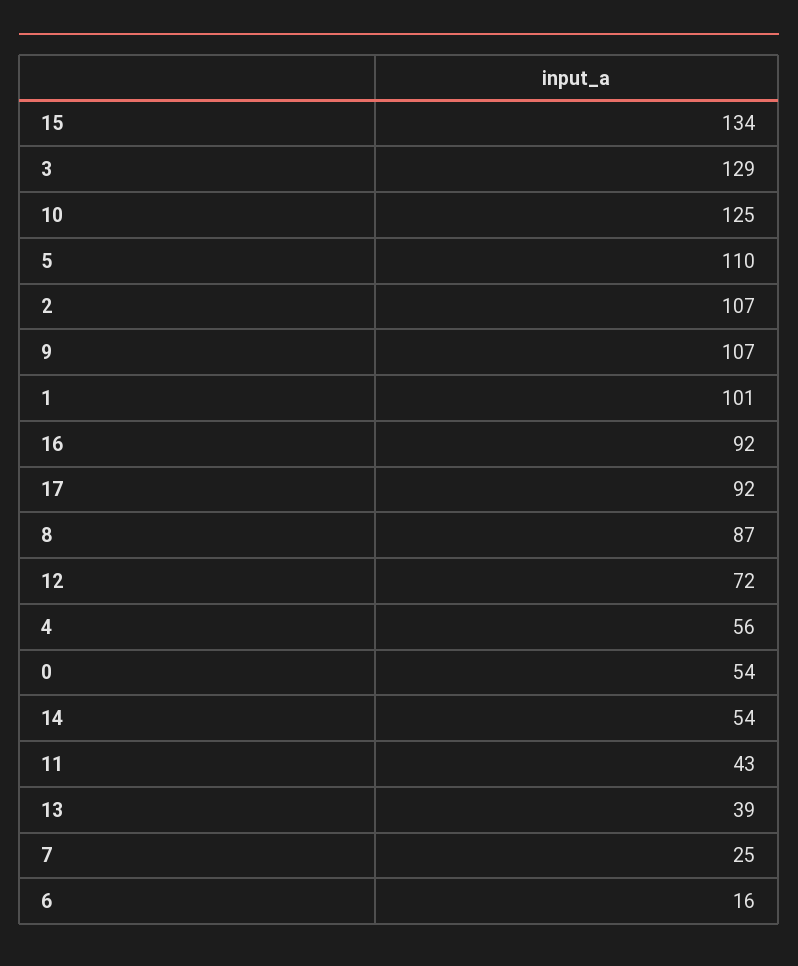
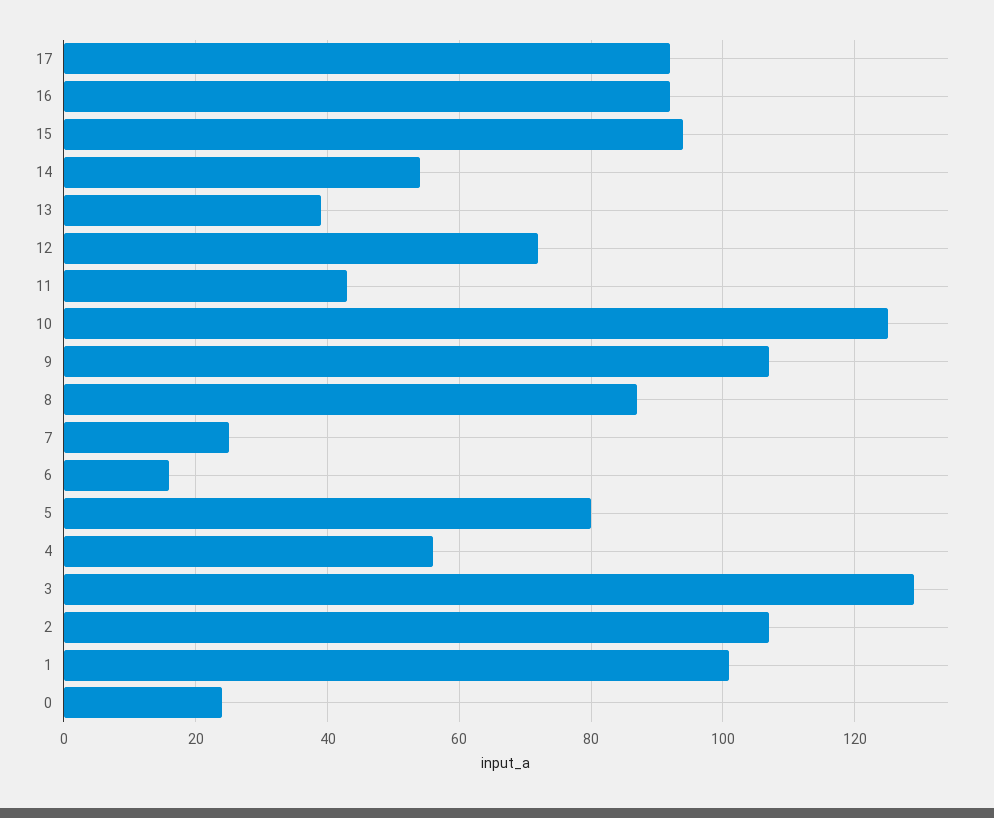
  {
-   "15": 134,
+   "15": 95,
    "3": 129,
    "10": 125,
-   "5": 110,
+   "5": 80,
    "2": 107,
    "9": 107,
    "1": 101,
    "16": 92,
    "17": 92,
    "8": 87,
    "12": 72,
    "4": 56,
-   "0": 54,
+   "0": 25,
    "14": 54,
    "11": 43,
    "13": 39,
    "7": 25,
    "6": 16
  }

